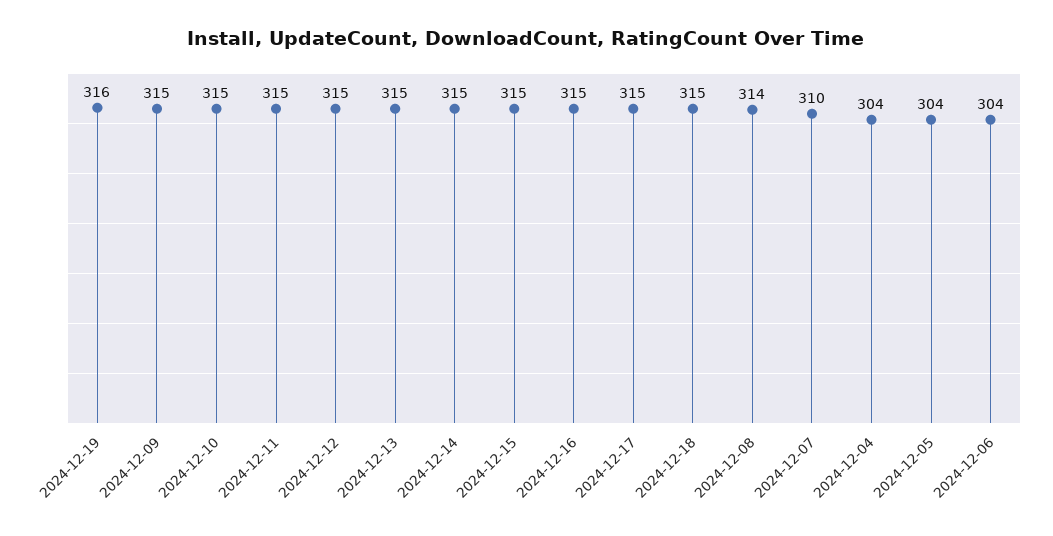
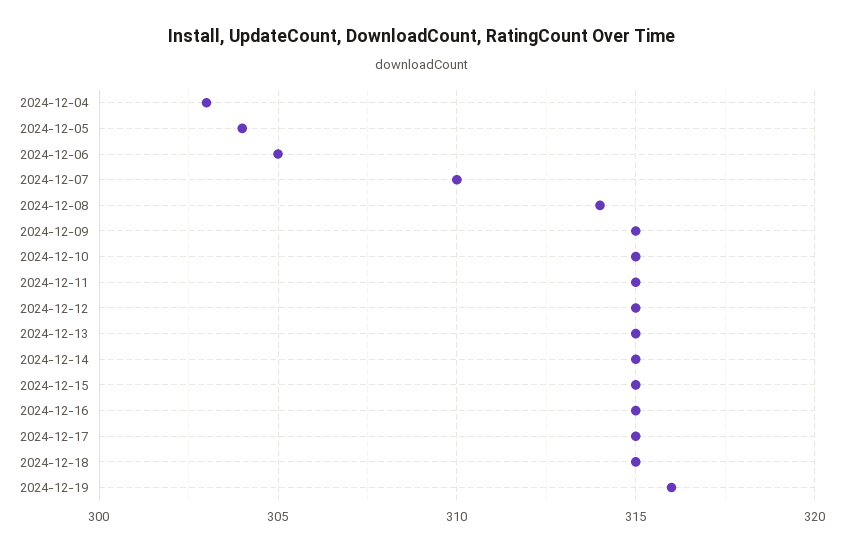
  {
    "2024-12-19": 316,
    "2024-12-09": 315,
    "2024-12-10": 315,
    "2024-12-11": 315,
    "2024-12-12": 315,
    "2024-12-13": 315,
    "2024-12-14": 315,
    "2024-12-15": 315,
    "2024-12-16": 315,
    "2024-12-17": 315,
    "2024-12-18": 315,
    "2024-12-08": 314,
    "2024-12-07": 310,
-   "2024-12-04": 304,
+   "2024-12-04": 303,
    "2024-12-05": 304,
-   "2024-12-06": 304
+   "2024-12-06": 305
  }

